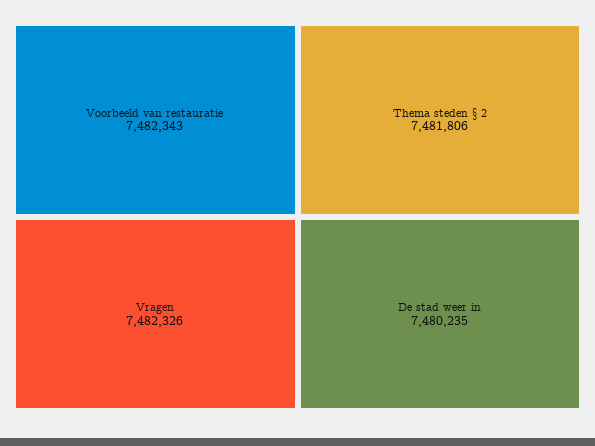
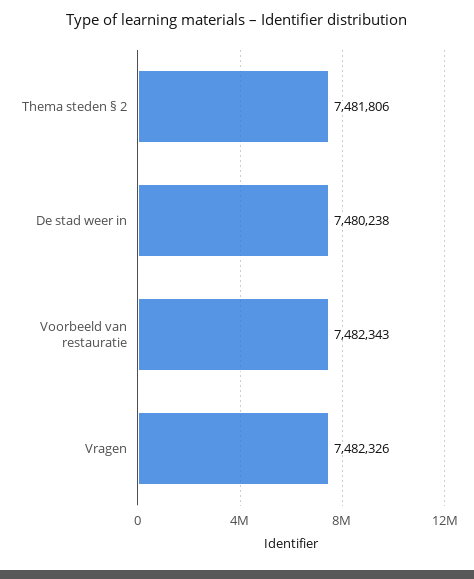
  {
    "Voorbeeld van restauratie": 7482343,
    "Vragen": 7482326,
    "Thema steden § 2": 7481806,
-   "De stad weer in": 7480235
+   "De stad weer in": 7480238
  }

